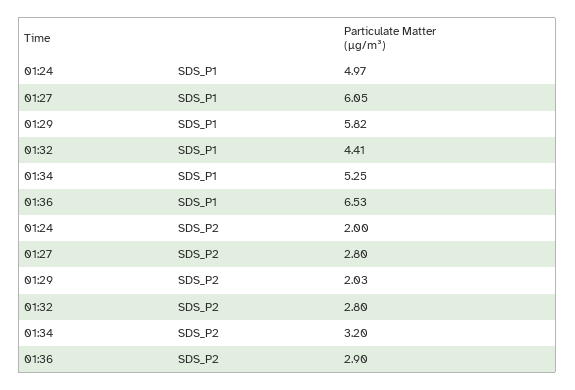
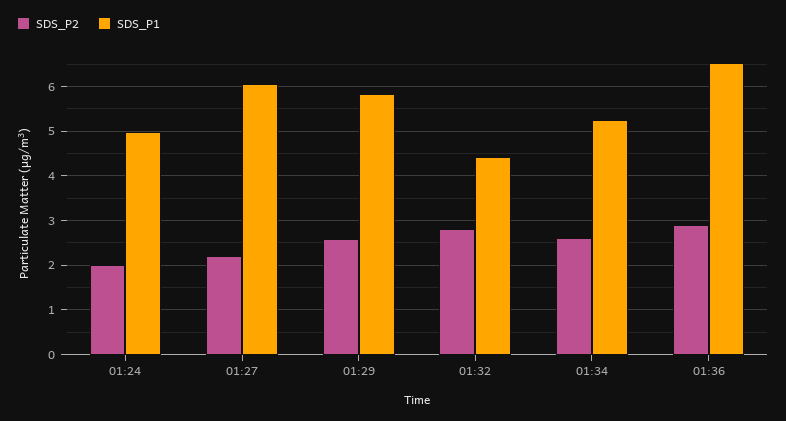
  {
    "SDS_P1": {
      "01:24": 4.97,
      "01:27": 6.05,
      "01:29": 5.82,
      "01:32": 4.41,
      "01:34": 5.25,
      "01:36": 6.53
    },
    "SDS_P2": {
      "01:24": 2,
-     "01:27": 2.8,
+     "01:27": 2.2,
-     "01:29": 2.03,
+     "01:29": 2.6,
      "01:32": 2.8,
-     "01:34": 3.2,
+     "01:34": 2.6,
      "01:36": 2.9
    }
  }

